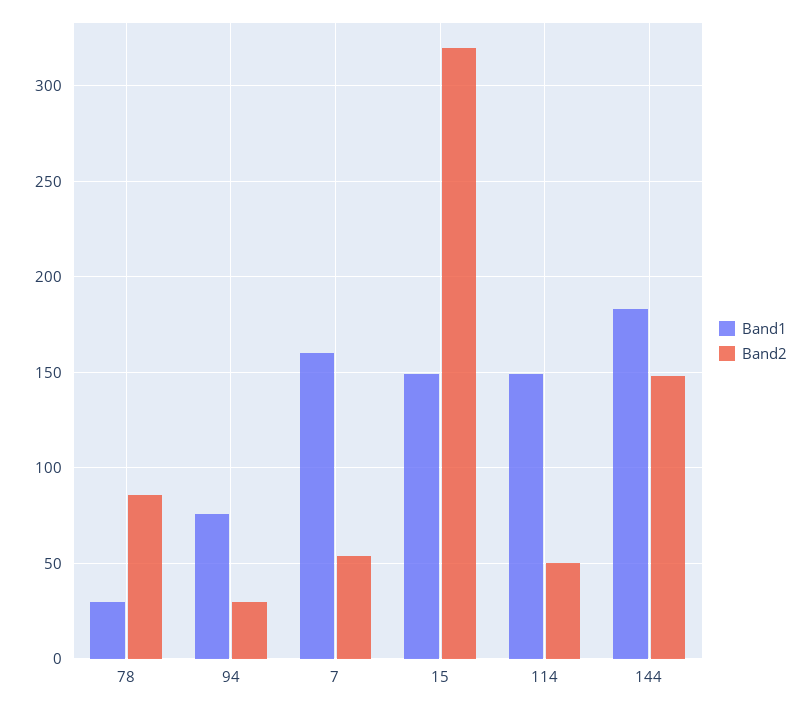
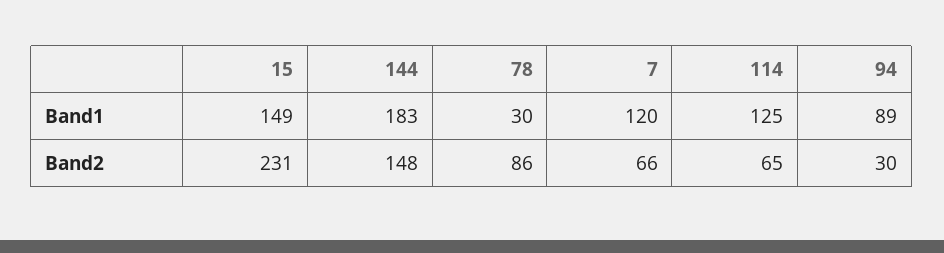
  {
    "Band1": {
      "78": 30,
-     "94": 75,
+     "94": 89,
-     "7": 160,
+     "7": 120,
      "15": 149,
-     "114": 150,
+     "114": 125,
      "144": 183
    },
    "Band2": {
      "78": 86,
      "94": 30,
-     "7": 55,
+     "7": 66,
-     "15": 320,
+     "15": 231,
-     "114": 50,
+     "114": 65,
      "144": 148
    }
  }

